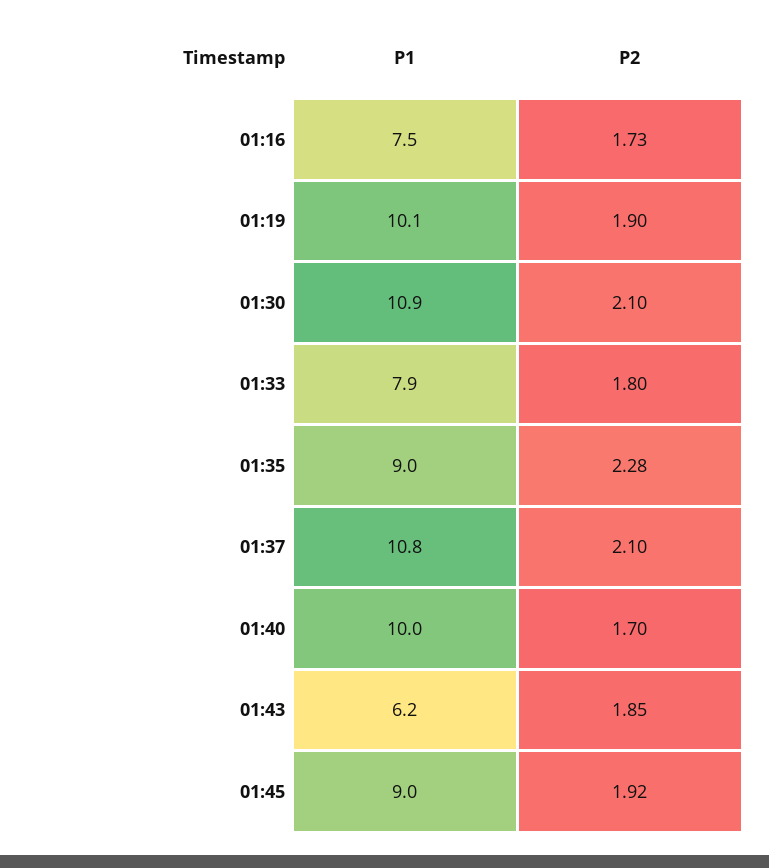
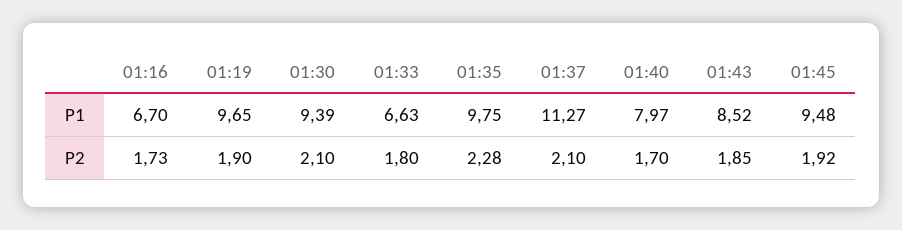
  {
    "P1": {
-     "01:16": 7.5,
+     "01:16": 6.7,
-     "01:19": 10.1,
+     "01:19": 9.65,
-     "01:30": 10.9,
+     "01:30": 9.39,
-     "01:33": 7.9,
+     "01:33": 6.63,
-     "01:35": 9,
+     "01:35": 9.75,
-     "01:37": 10.8,
+     "01:37": 11.27,
-     "01:40": 10,
+     "01:40": 7.97,
-     "01:43": 6.2,
+     "01:43": 8.52,
-     "01:45": 9
+     "01:45": 9.48
    },
    "P2": {
      "01:16": 1.73,
      "01:19": 1.9,
      "01:30": 2.1,
      "01:33": 1.8,
      "01:35": 2.28,
      "01:37": 2.1,
      "01:40": 1.7,
      "01:43": 1.85,
      "01:45": 1.92
    }
  }

